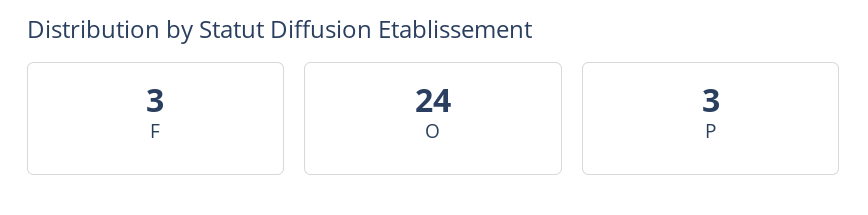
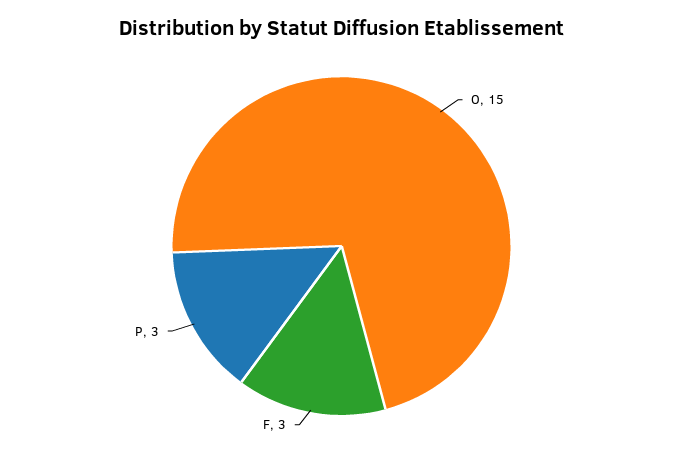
  {
    "F": 3,
-   "O": 24,
+   "O": 15,
    "P": 3
  }

